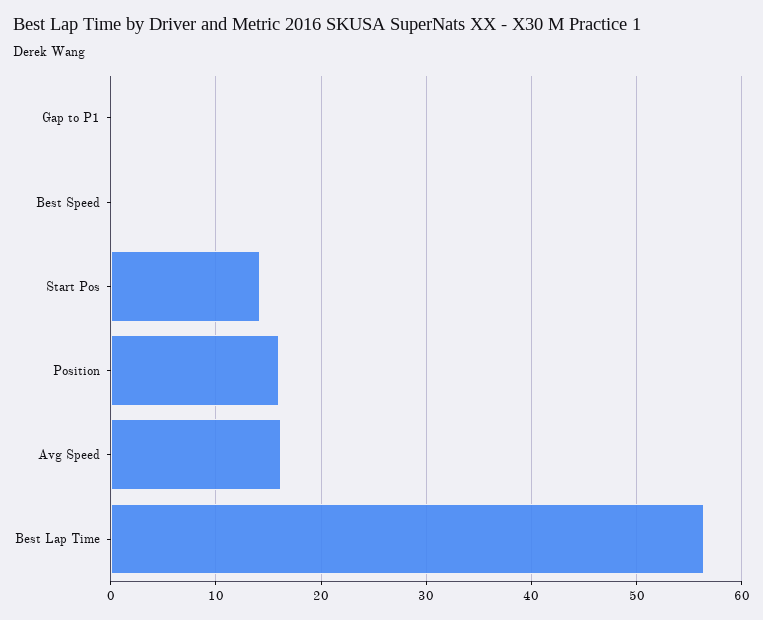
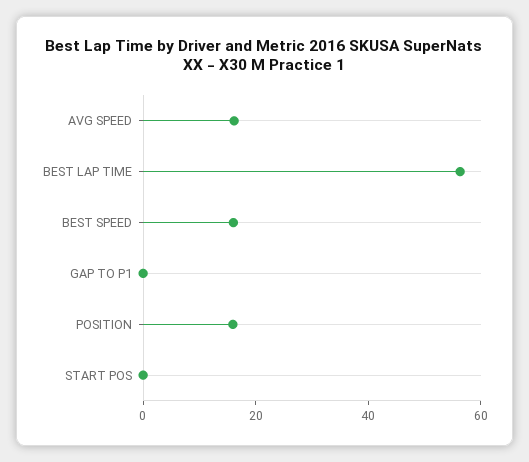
  {
    "Gap to P1": 0,
-   "Best Speed": 0,
+   "Best Speed": 15,
-   "Start Pos": 14,
+   "Start Pos": 0,
    "Position": 16,
    "Avg Speed": 16,
    "Best Lap Time": 56
  }

